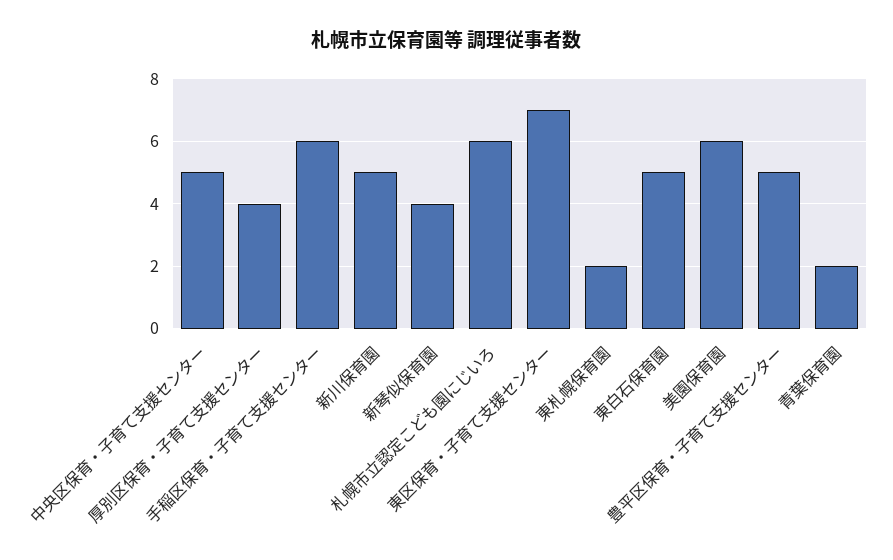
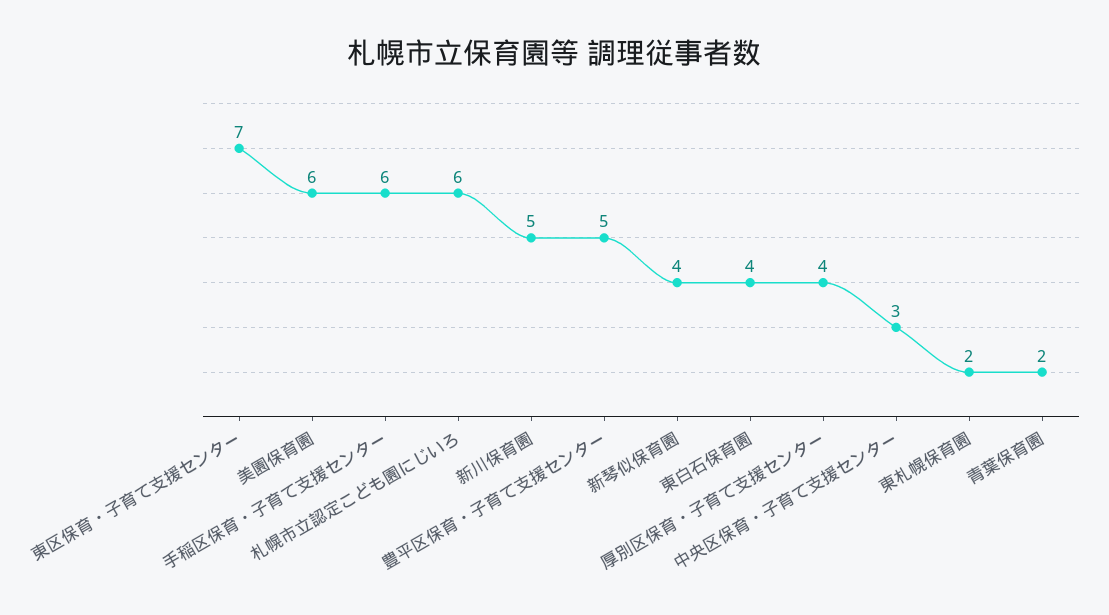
  {
-   "中央区保育・子育て支援センター": 5,
+   "中央区保育・子育て支援センター": 3,
    "厚別区保育・子育て支援センター": 4,
    "手稲区保育・子育て支援センター": 6,
    "新川保育園": 5,
    "新琴似保育園": 4,
    "札幌市立認定こども園にじいろ": 6,
    "東区保育・子育て支援センター": 7,
    "東札幌保育園": 2,
-   "東白石保育園": 5,
+   "東白石保育園": 4,
    "美園保育園": 6,
    "豊平区保育・子育て支援センター": 5,
    "青葉保育園": 2
  }

